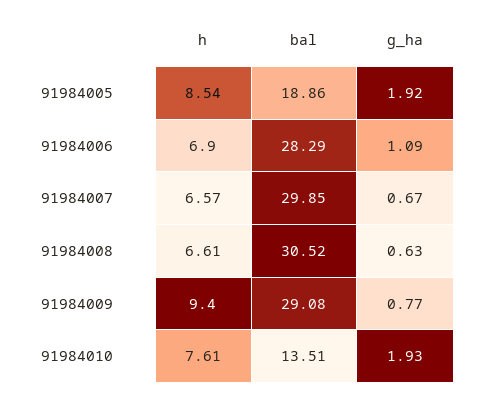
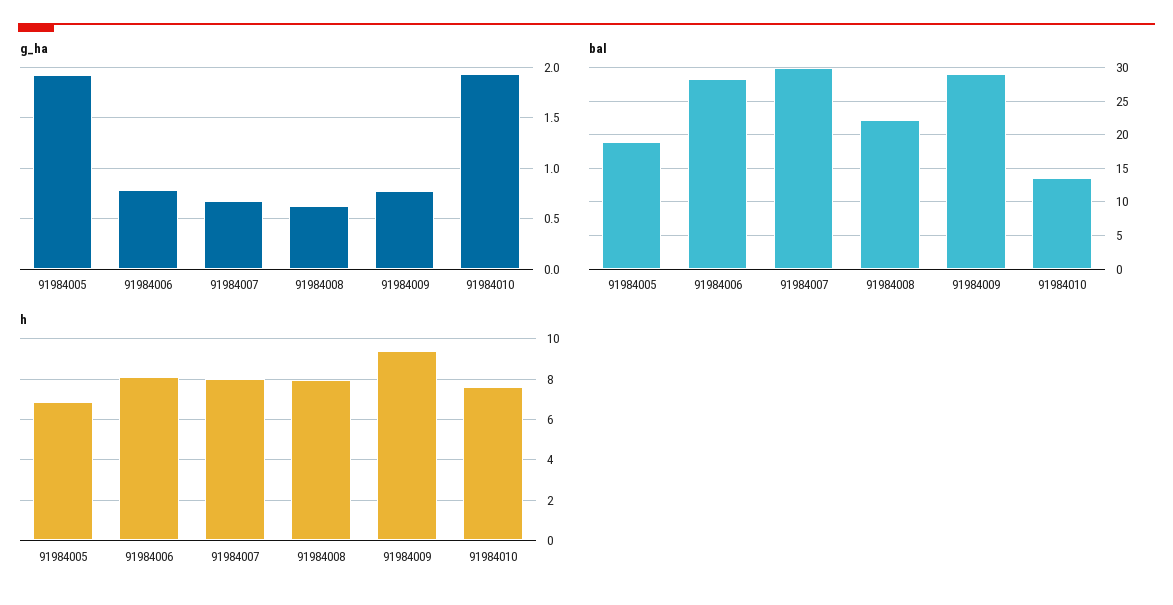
  {
    "h": {
-     "91984005": 8.54,
+     "91984005": 7,
-     "91984006": 6.9,
+     "91984006": 8,
-     "91984007": 6.57,
+     "91984007": 8,
-     "91984008": 6.61,
+     "91984008": 8,
      "91984009": 9.4,
      "91984010": 7.61
    },
    "bal": {
      "91984005": 18.86,
      "91984006": 28.29,
      "91984007": 29.85,
-     "91984008": 30.52,
+     "91984008": 22,
      "91984009": 29.08,
      "91984010": 13.51
    },
    "g_ha": {
      "91984005": 1.92,
-     "91984006": 1.09,
+     "91984006": 0.8,
      "91984007": 0.67,
      "91984008": 0.63,
      "91984009": 0.77,
      "91984010": 1.93
    }
  }

